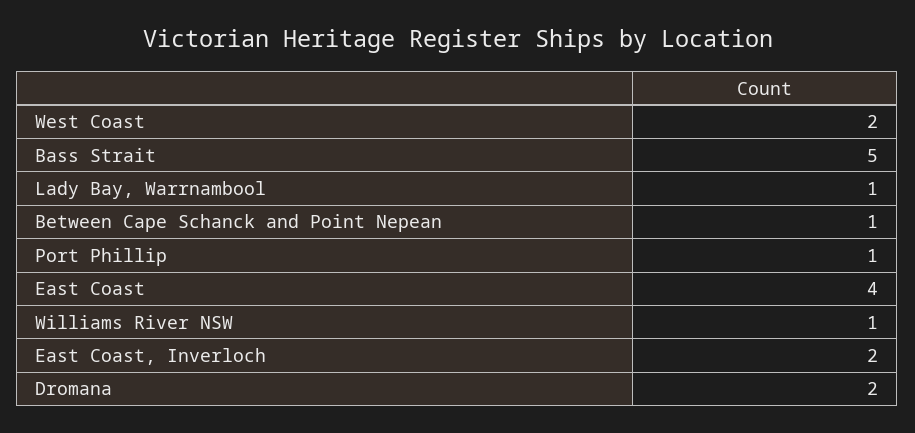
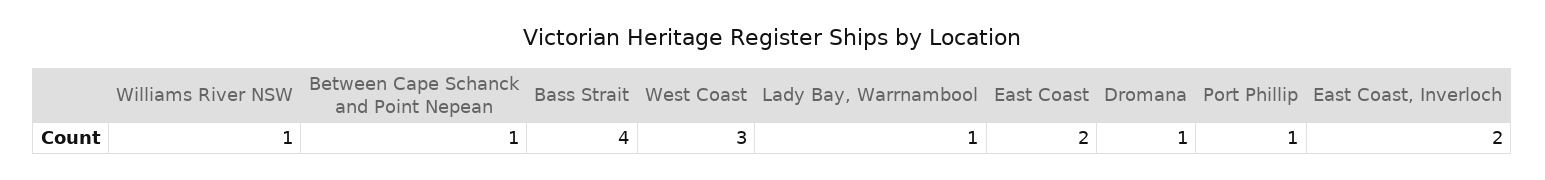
  {
-   "West Coast": 2,
+   "West Coast": 3,
-   "Bass Strait": 5,
+   "Bass Strait": 4,
    "Lady Bay, Warrnambool": 1,
    "Between Cape Schanck and Point Nepean": 1,
    "Port Phillip": 1,
-   "East Coast": 4,
+   "East Coast": 2,
    "Williams River NSW": 1,
    "East Coast, Inverloch": 2,
-   "Dromana": 2
+   "Dromana": 1
  }

